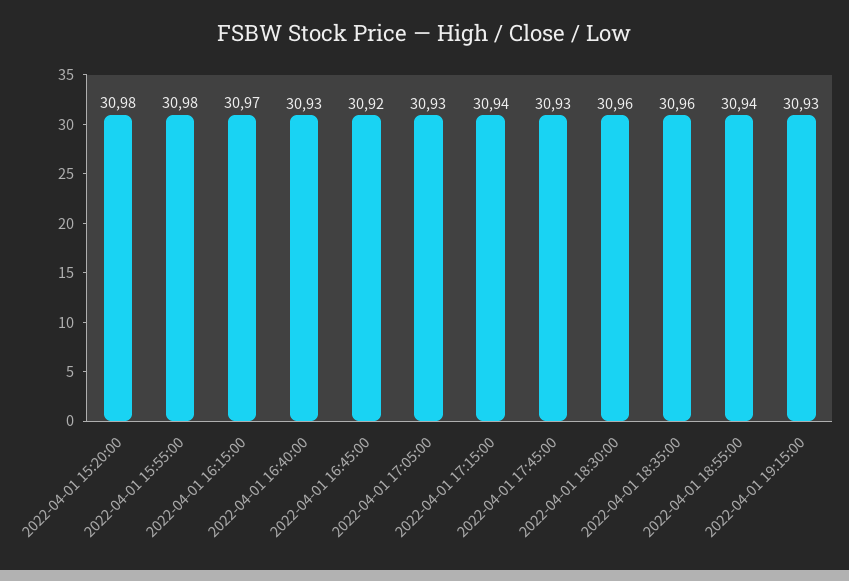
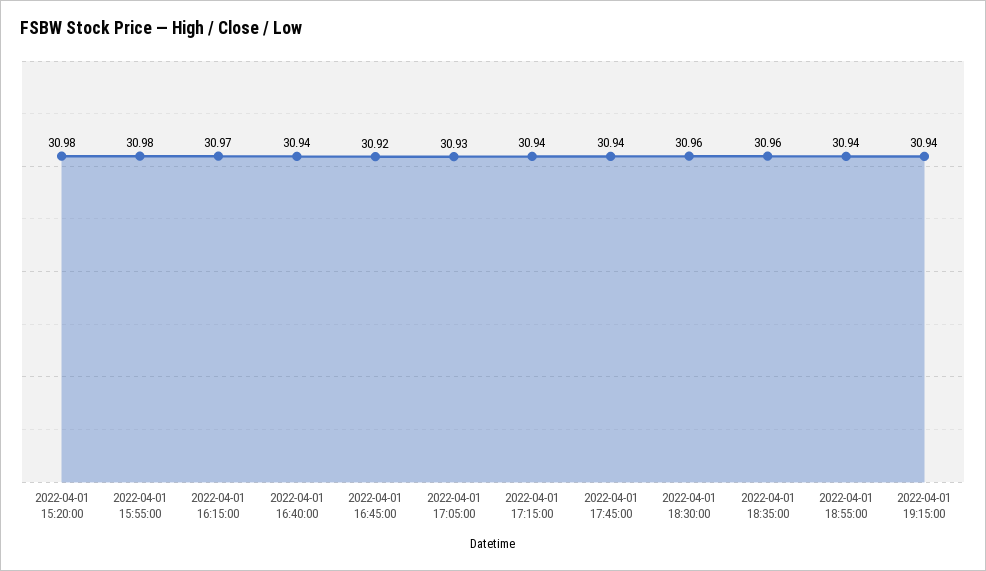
  {
    "2022-04-01 15:20:00": 30.98,
    "2022-04-01 15:55:00": 30.98,
    "2022-04-01 16:15:00": 30.97,
-   "2022-04-01 16:40:00": 30.93,
+   "2022-04-01 16:40:00": 30.94,
    "2022-04-01 16:45:00": 30.92,
    "2022-04-01 17:05:00": 30.93,
    "2022-04-01 17:15:00": 30.94,
-   "2022-04-01 17:45:00": 30.93,
+   "2022-04-01 17:45:00": 30.94,
    "2022-04-01 18:30:00": 30.96,
    "2022-04-01 18:35:00": 30.96,
    "2022-04-01 18:55:00": 30.94,
-   "2022-04-01 19:15:00": 30.93
+   "2022-04-01 19:15:00": 30.94
  }

